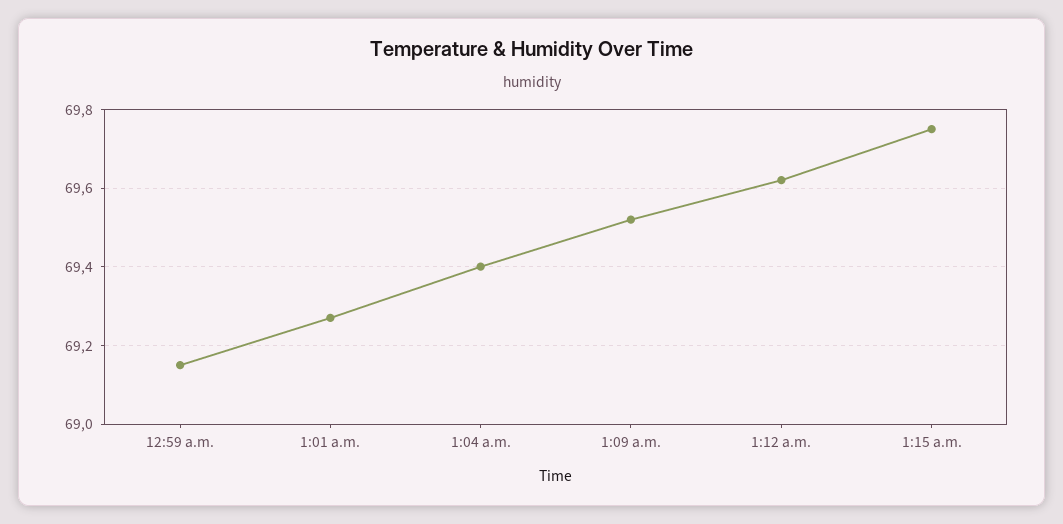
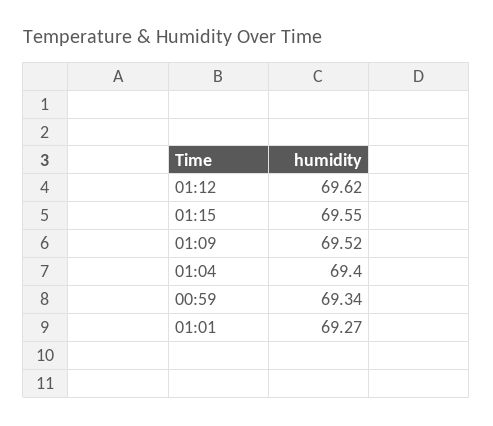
  {
-   "12:59 a.m.": 69.15,
+   "12:59 a.m.": 69.34,
    "1:01 a.m.": 69.27,
    "1:04 a.m.": 69.4,
    "1:09 a.m.": 69.52,
    "1:12 a.m.": 69.62,
-   "1:15 a.m.": 69.75
+   "1:15 a.m.": 69.55
  }

